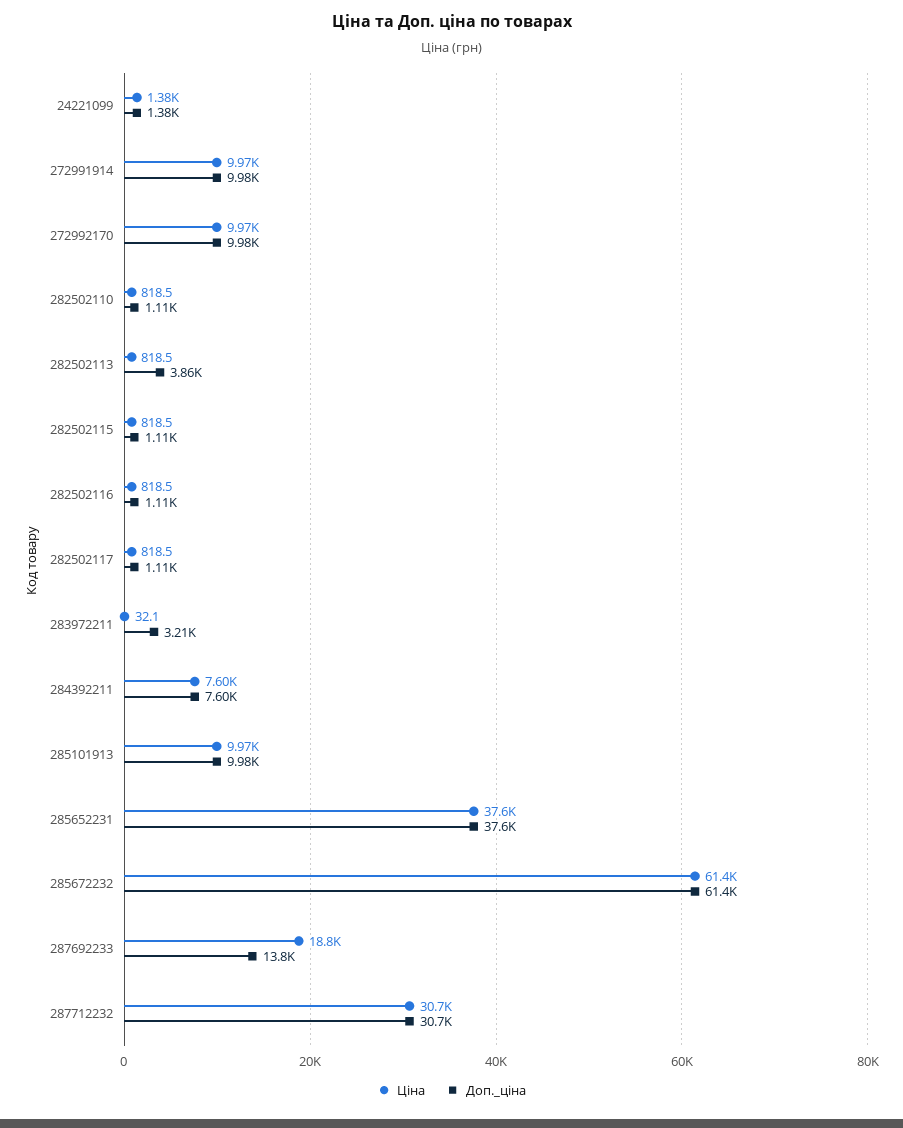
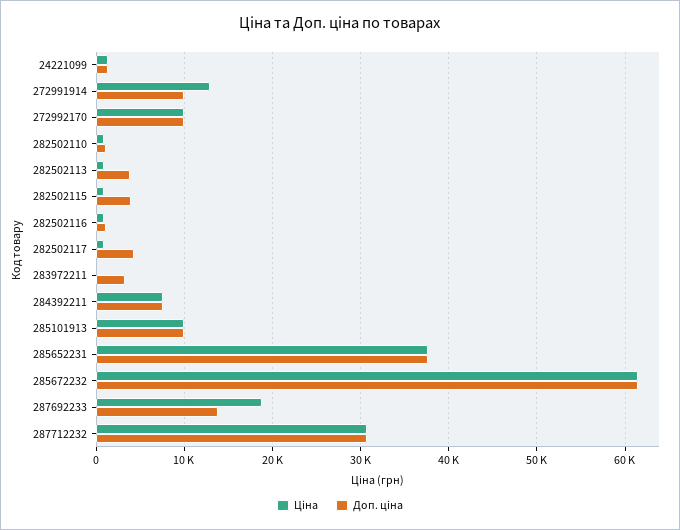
  {
    "Ціна": {
      "24221099": 1380,
-     "272991914": 9970,
+     "272991914": 13000,
      "272992170": 9970,
      "282502110": 818.5,
      "282502113": 818.5,
      "282502115": 818.5,
      "282502116": 818.5,
      "282502117": 818.5,
      "283972211": 32.1,
      "284392211": 7600,
      "285101913": 9970,
      "285652231": 37600,
      "285672232": 61400,
      "287692233": 18800,
      "287712232": 30700
    },
    "Доп._ціна": {
      "24221099": 1380,
      "272991914": 9980,
      "272992170": 9980,
      "282502110": 1110,
      "282502113": 3860,
-     "282502115": 1110,
+     "282502115": 4000,
      "282502116": 1110,
-     "282502117": 1110,
+     "282502117": 4000,
      "283972211": 3210,
      "284392211": 7600,
      "285101913": 9980,
      "285652231": 37600,
      "285672232": 61400,
      "287692233": 13800,
      "287712232": 30700
    }
  }

